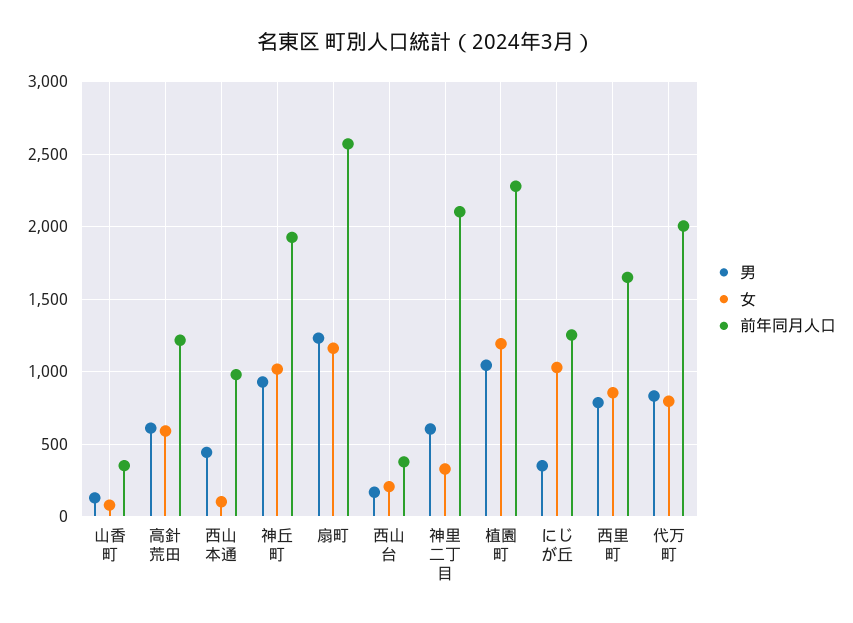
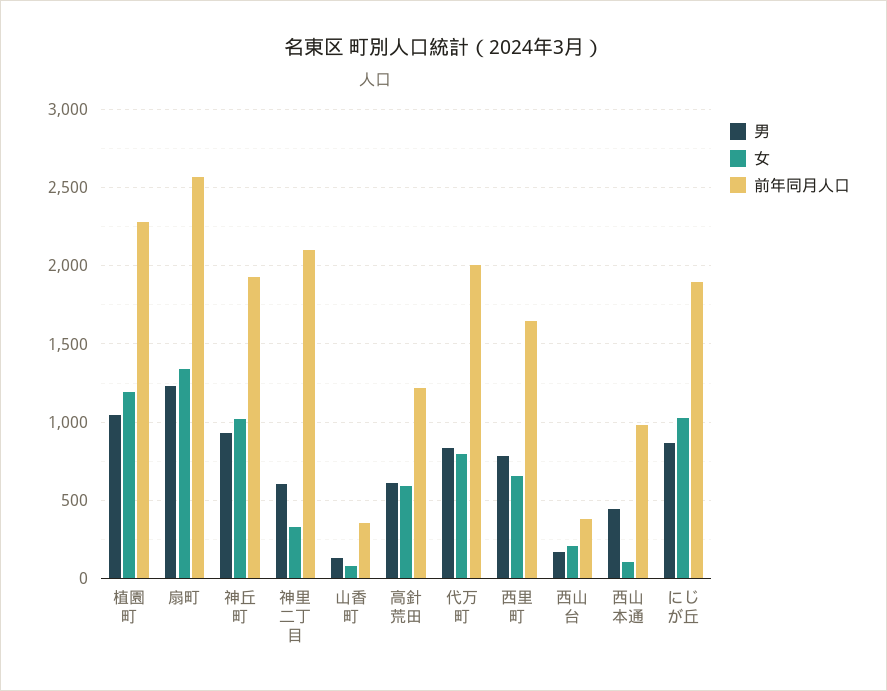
  {
    "男": {
      "山香町": 150,
      "高針荒田": 600,
      "西山本通": 450,
      "神丘町": 950,
      "扇町": 1250,
      "西山台": 150,
      "神里二丁目": 600,
      "植園町": 1050,
-     "にじが丘": 350,
+     "にじが丘": 850,
      "西里町": 800,
      "代万町": 850
    },
    "女": {
      "山香町": 100,
      "高針荒田": 600,
      "西山本通": 100,
      "神丘町": 1000,
-     "扇町": 1150,
+     "扇町": 1350,
      "西山台": 200,
      "神里二丁目": 350,
      "植園町": 1200,
      "にじが丘": 1050,
-     "西里町": 850,
+     "西里町": 650,
      "代万町": 800
    },
    "前年同月人口": {
      "山香町": 350,
      "高針荒田": 1200,
      "西山本通": 1000,
      "神丘町": 1950,
      "扇町": 2550,
      "西山台": 400,
      "神里二丁目": 2100,
      "植園町": 2300,
-     "にじが丘": 1250,
+     "にじが丘": 1900,
      "西里町": 1650,
      "代万町": 2000
    }
  }

